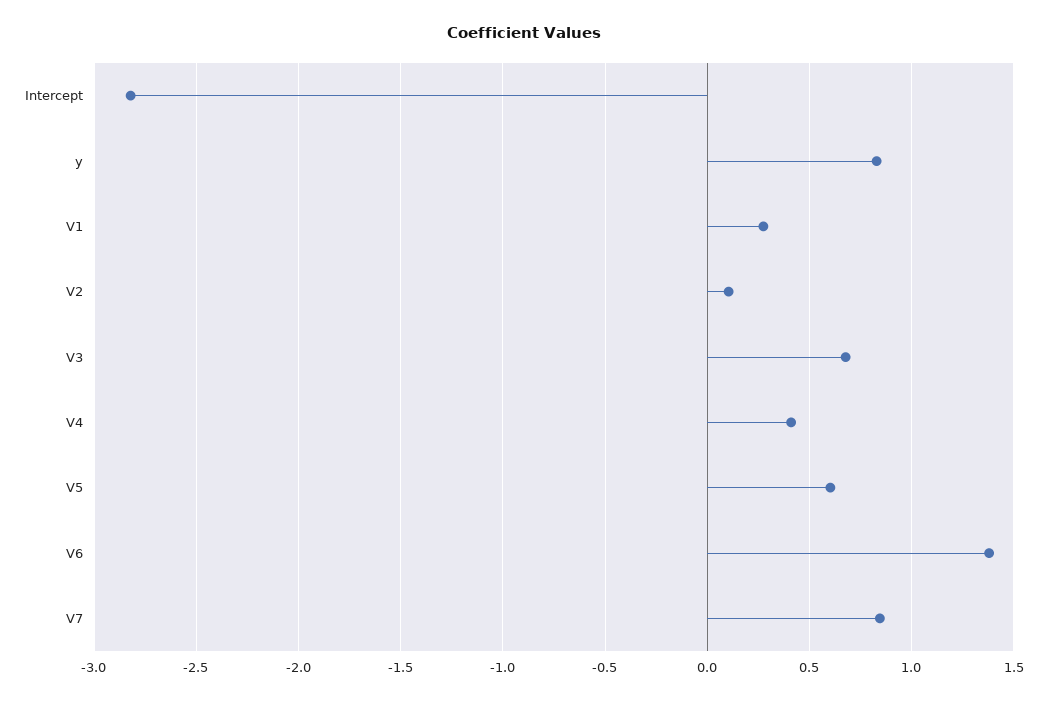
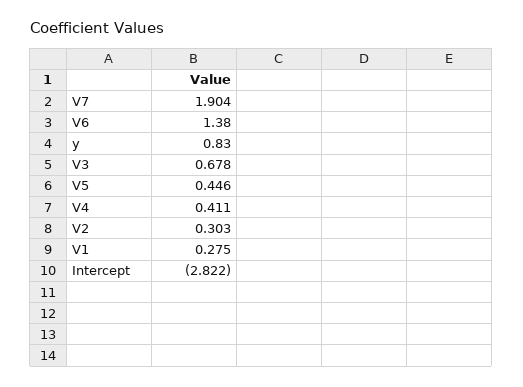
  {
    "Intercept": -2.822,
    "y": 0.83,
    "V1": 0.275,
-   "V2": 0.1,
+   "V2": 0.303,
    "V3": 0.678,
    "V4": 0.411,
-   "V5": 0.6,
+   "V5": 0.446,
    "V6": 1.38,
-   "V7": 0.85
+   "V7": 1.904
  }

